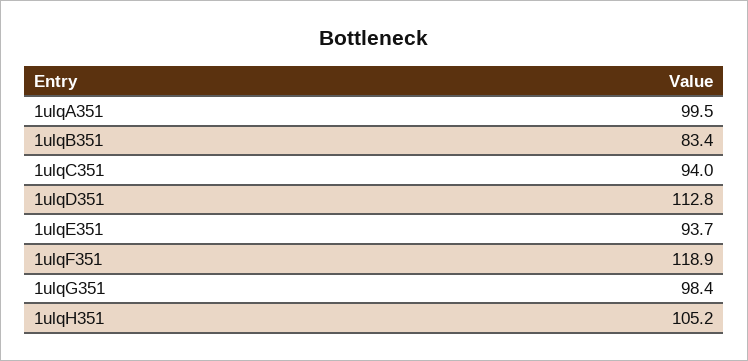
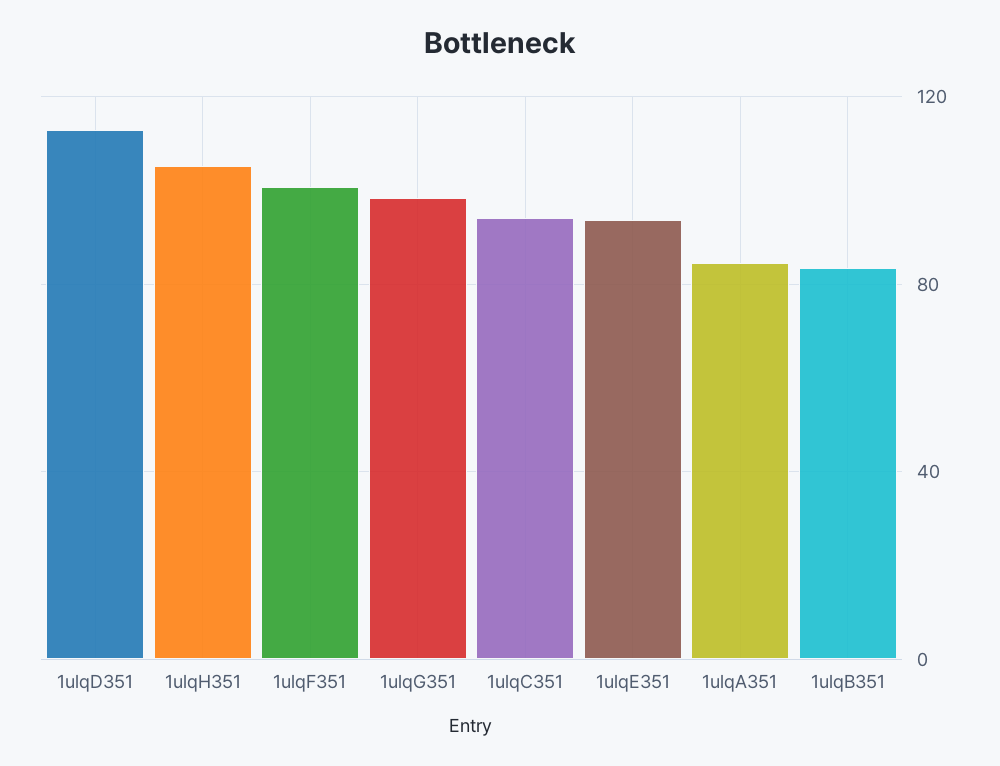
  {
-   "1ulqA351": 99.5,
+   "1ulqA351": 85,
    "1ulqB351": 83.4,
    "1ulqC351": 94,
    "1ulqD351": 112.8,
    "1ulqE351": 93.7,
-   "1ulqF351": 118.9,
+   "1ulqF351": 100,
    "1ulqG351": 98.4,
    "1ulqH351": 105.2
  }

